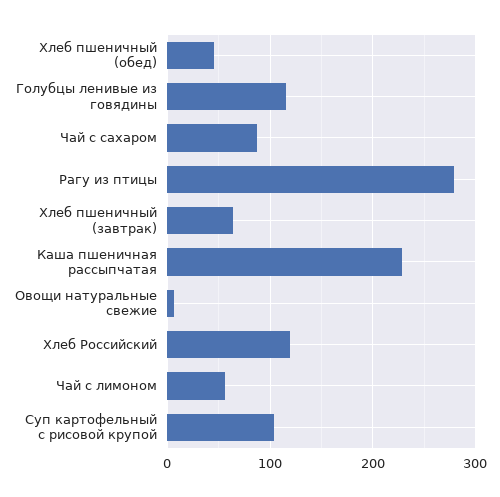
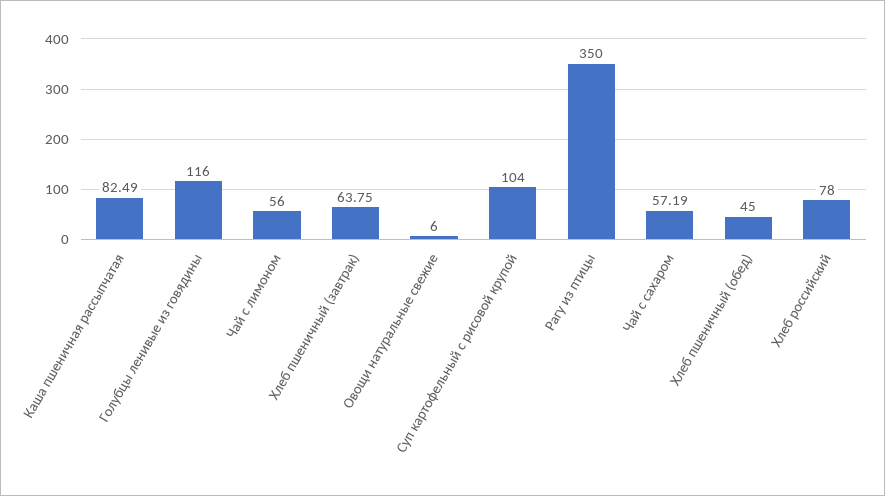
  {
    "Хлеб пшеничный (обед)": 45,
    "Голубцы ленивые из говядины": 116,
-   "Чай с сахаром": 90,
+   "Чай с сахаром": 57.19,
-   "Рагу из птицы": 280,
+   "Рагу из птицы": 350,
    "Хлеб пшеничный (завтрак)": 63.75,
-   "Каша пшеничная рассыпчатая": 230,
+   "Каша пшеничная рассыпчатая": 82.49,
    "Овощи натуральные свежие": 6,
-   "Хлеб Российский": 120,
+   "Хлеб Российский": 78,
    "Чай с лимоном": 56,
    "Суп картофельный с рисовой крупой": 104
  }

